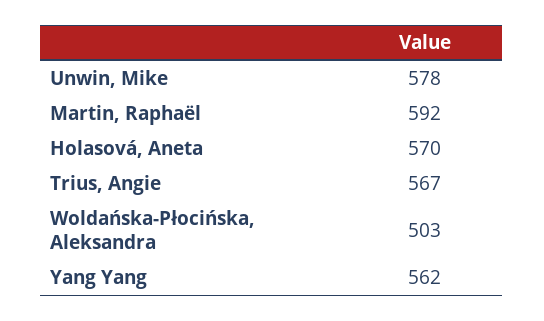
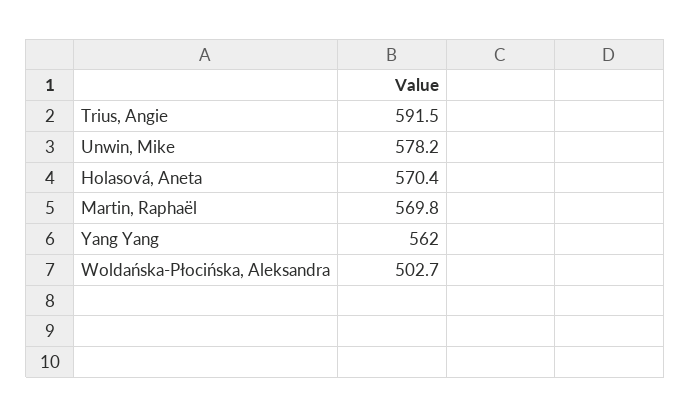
  {
    "Unwin, Mike": 578.2,
-   "Martin, Raphaël": 592,
+   "Martin, Raphaël": 569.8,
    "Holasová, Aneta": 570.4,
-   "Trius, Angie": 567,
+   "Trius, Angie": 591.5,
    "Woldańska-Płocińska, Aleksandra": 502.7,
    "Yang Yang": 562
  }

